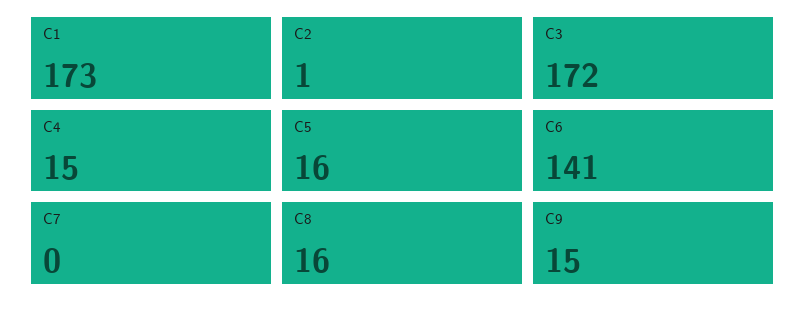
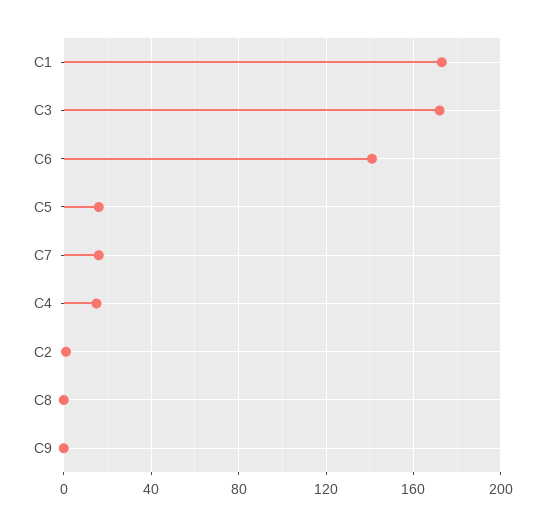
  {
    "C1": 173,
    "C2": 1,
    "C3": 172,
    "C4": 15,
    "C5": 16,
    "C6": 141,
-   "C7": 0,
+   "C7": 15,
-   "C8": 16,
+   "C8": 0,
-   "C9": 15
+   "C9": 0
  }

